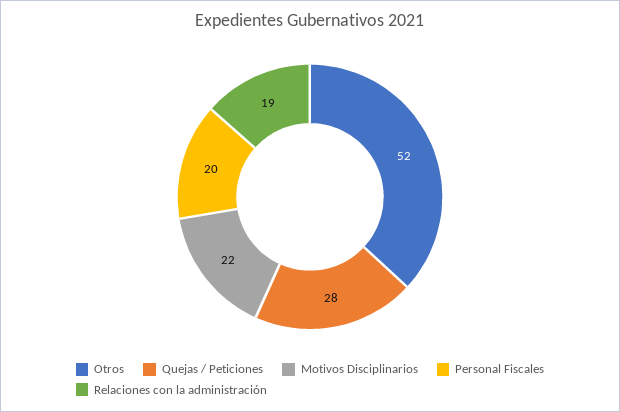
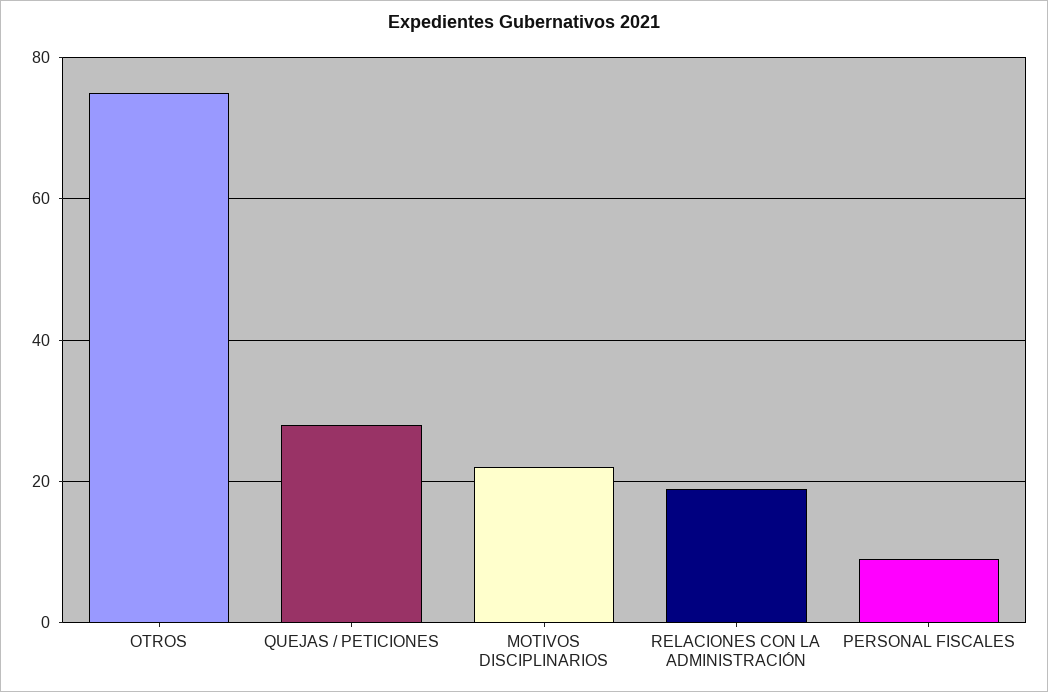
  {
-   "Otros": 52,
+   "Otros": 75,
    "Quejas / Peticiones": 28,
    "Motivos Disciplinarios": 22,
-   "Personal Fiscales": 20,
+   "Personal Fiscales": 10,
    "Relaciones con la administración": 19
  }

